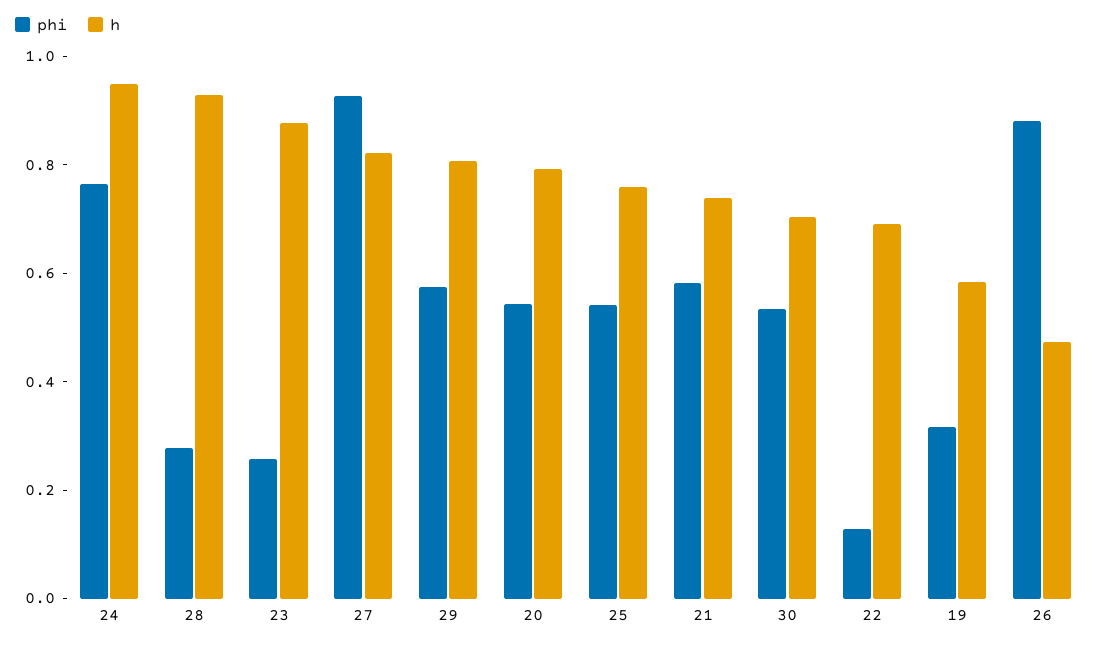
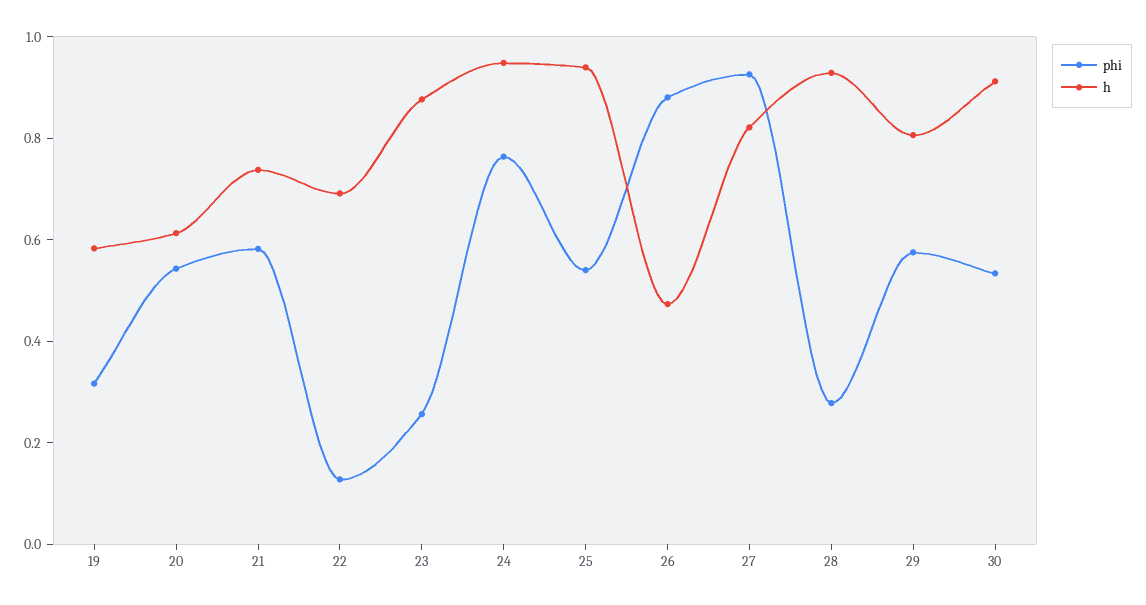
  {
    "phi": {
      "24": 0.75,
      "28": 0.3,
      "23": 0.25,
      "27": 0.95,
      "29": 0.6,
      "20": 0.55,
      "25": 0.55,
      "21": 0.6,
      "30": 0.55,
      "22": 0.15,
      "19": 0.3,
      "26": 0.9
    },
    "h": {
      "24": 0.95,
      "28": 0.95,
      "23": 0.9,
      "27": 0.8,
      "29": 0.8,
-     "20": 0.8,
+     "20": 0.6,
-     "25": 0.75,
+     "25": 0.95,
      "21": 0.75,
-     "30": 0.7,
+     "30": 0.9,
      "22": 0.7,
      "19": 0.6,
      "26": 0.45
    }
  }

